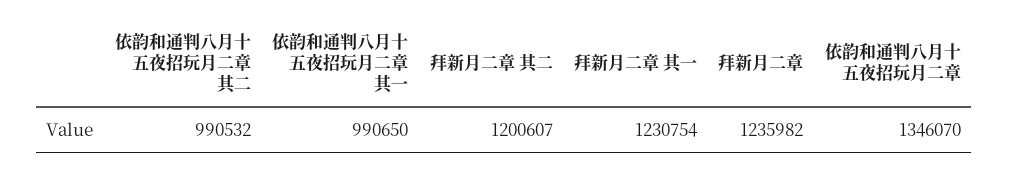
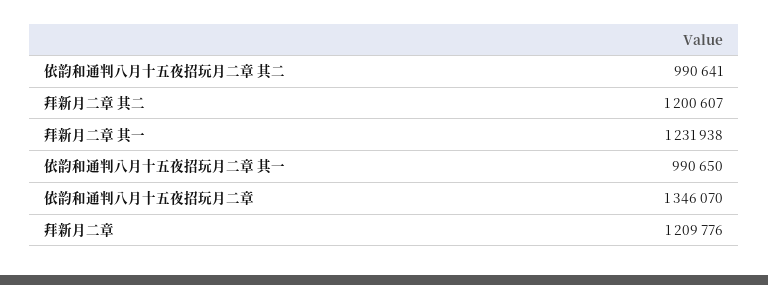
  {
-   "依韵和通判八月十五夜招玩月二章 其二": 990532,
+   "依韵和通判八月十五夜招玩月二章 其二": 990641,
    "依韵和通判八月十五夜招玩月二章 其一": 990650,
    "拜新月二章 其二": 1200607,
-   "拜新月二章 其一": 1230754,
+   "拜新月二章 其一": 1231938,
-   "拜新月二章": 1235982,
+   "拜新月二章": 1209776,
    "依韵和通判八月十五夜招玩月二章": 1346070
  }

